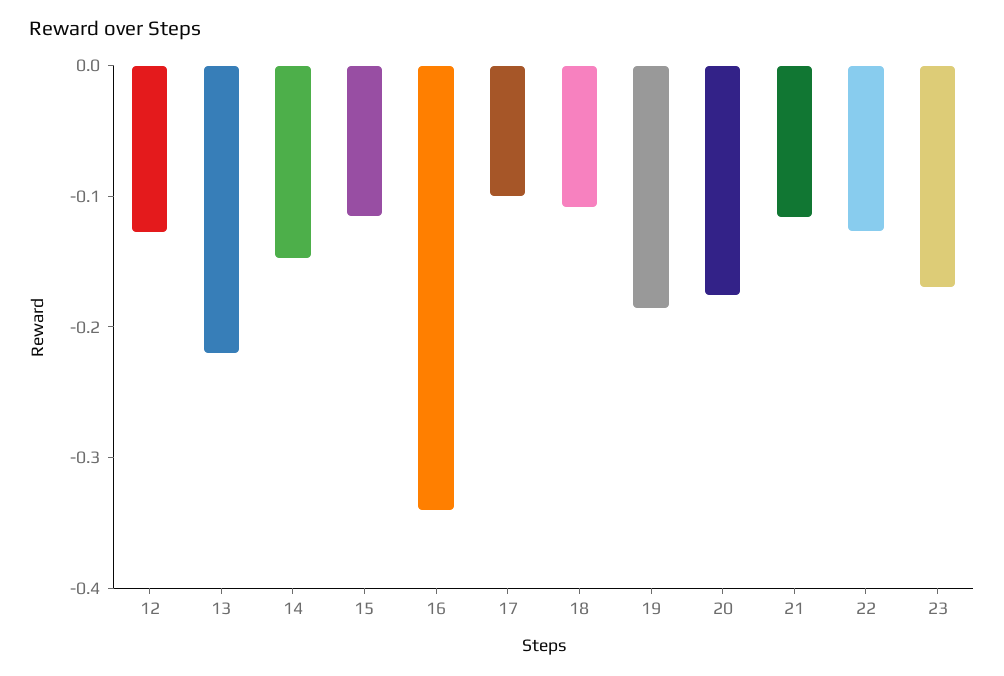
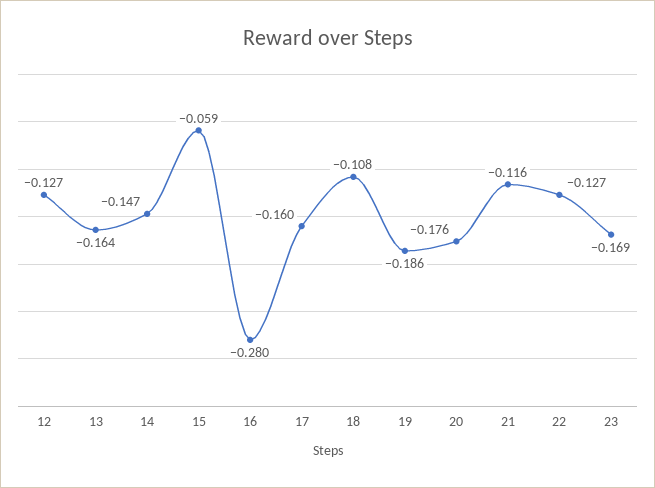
  {
    "12": -0.127,
-   "13": -0.22,
+   "13": -0.164,
    "14": -0.147,
-   "15": -0.12,
+   "15": -0.059,
-   "16": -0.34,
+   "16": -0.28,
-   "17": -0.1,
+   "17": -0.16,
    "18": -0.108,
    "19": -0.186,
    "20": -0.176,
    "21": -0.116,
    "22": -0.127,
    "23": -0.169
  }

